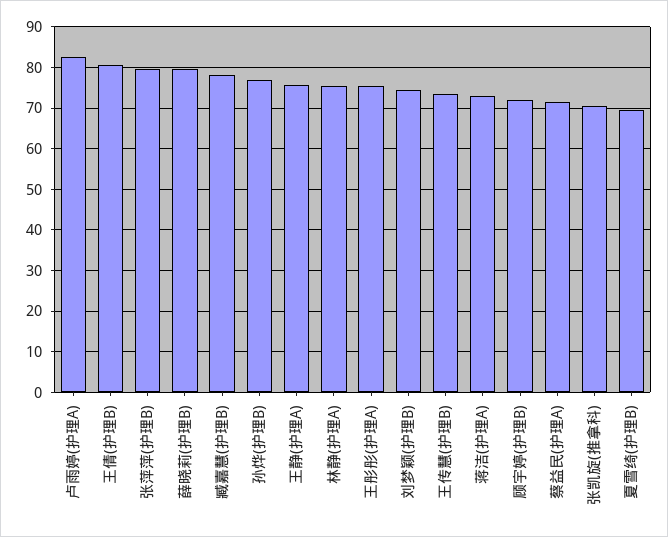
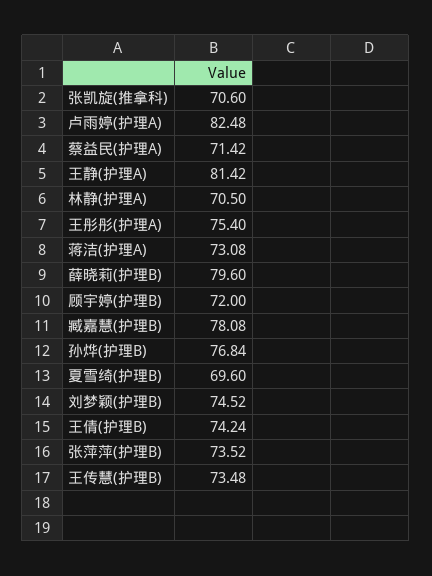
  {
    "卢雨婷(护理A)": 82.48,
-   "王倩(护理B)": 80,
+   "王倩(护理B)": 74.24,
-   "张萍萍(护理B)": 80,
+   "张萍萍(护理B)": 73.52,
    "薛晓莉(护理B)": 79.6,
    "臧嘉慧(护理B)": 78.08,
    "孙烨(护理B)": 76.84,
-   "王静(护理A)": 76,
+   "王静(护理A)": 81.42,
-   "林静(护理A)": 76,
+   "林静(护理A)": 70.5,
    "王彤彤(护理A)": 75.4,
    "刘梦颖(护理B)": 74.52,
    "王传慧(护理B)": 73.48,
    "蒋洁(护理A)": 73.08,
    "顾宇婷(护理B)": 72,
    "蔡益民(护理A)": 71.42,
    "张凯旋(推拿科)": 70.6,
    "夏雪绮(护理B)": 69.6
  }

